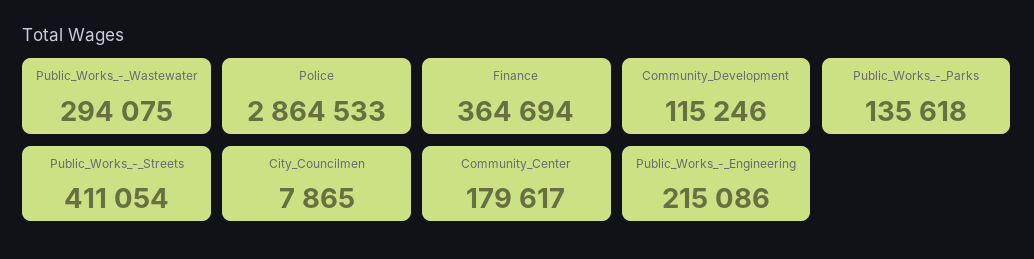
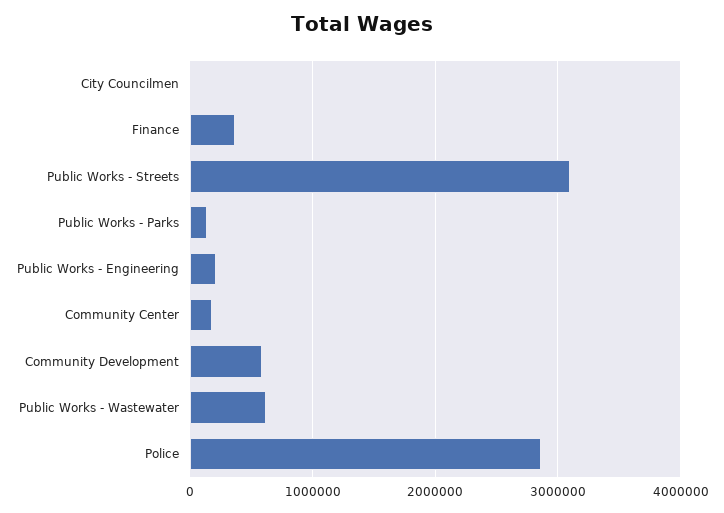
  {
-   "Public_Works_-_Wastewater": 294075,
+   "Public_Works_-_Wastewater": 600000,
    "Police": 2864533,
    "Finance": 364694,
-   "Community_Development": 115246,
+   "Community_Development": 600000,
    "Public_Works_-_Parks": 135618,
-   "Public_Works_-_Streets": 411054,
+   "Public_Works_-_Streets": 3100000,
    "City_Councilmen": 7865,
    "Community_Center": 179617,
    "Public_Works_-_Engineering": 215086
  }

